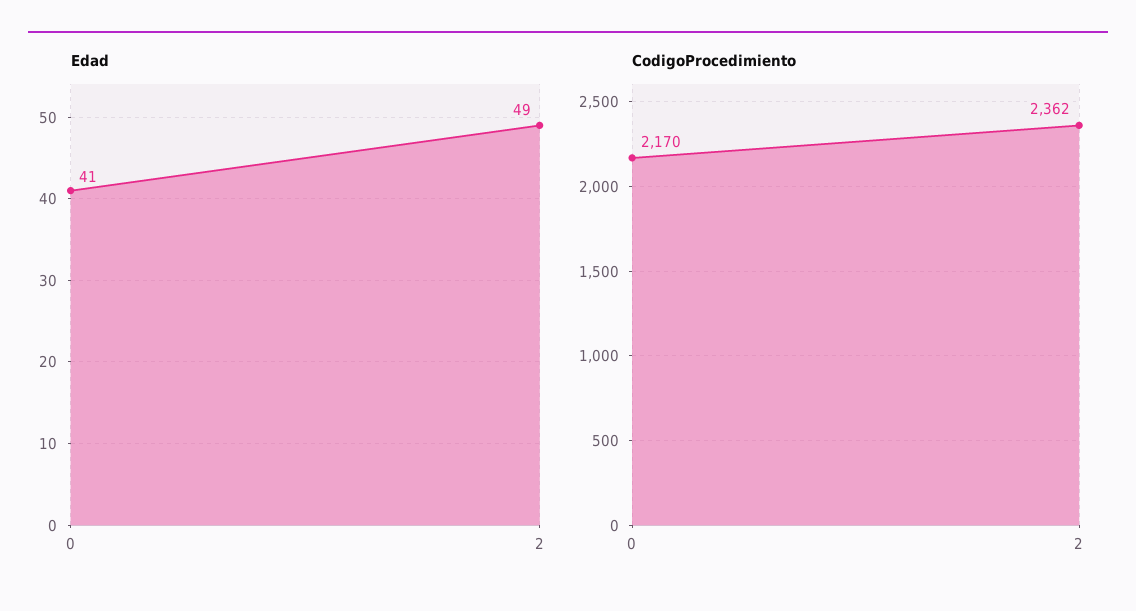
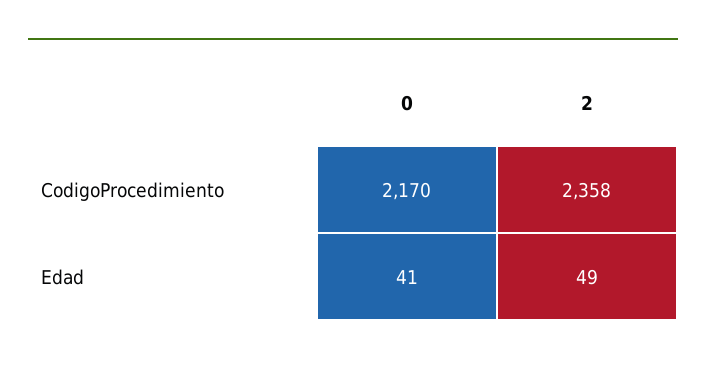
  {
    "Edad": {
      "0": 41,
      "2": 49
    },
    "CodigoProcedimiento": {
      "0": 2170,
-     "2": 2362
+     "2": 2358
    }
  }

